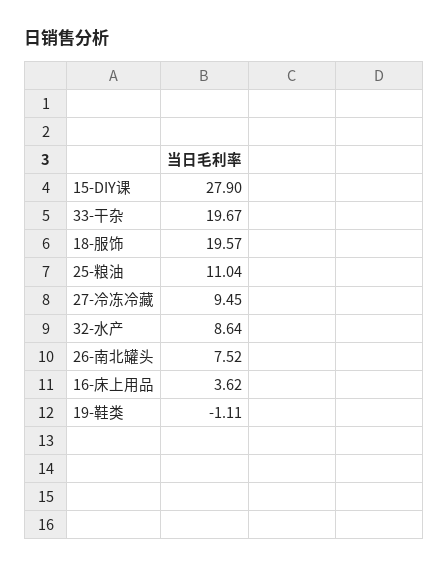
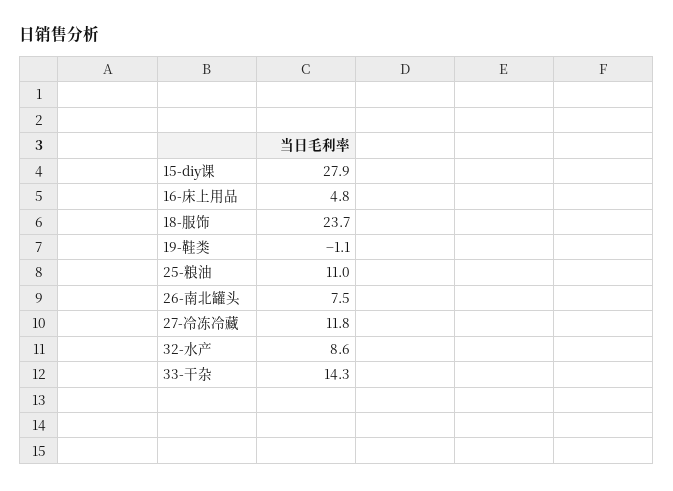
  {
    "15-DIY课": 27.9,
-   "33-干杂": 19.67,
+   "33-干杂": 14.3,
-   "18-服饰": 19.57,
+   "18-服饰": 23.7,
    "25-粮油": 11.04,
-   "27-冷冻冷藏": 9.45,
+   "27-冷冻冷藏": 11.8,
    "32-水产": 8.64,
    "26-南北罐头": 7.52,
-   "16-床上用品": 3.62,
+   "16-床上用品": 4.8,
    "19-鞋类": -1.11
  }

